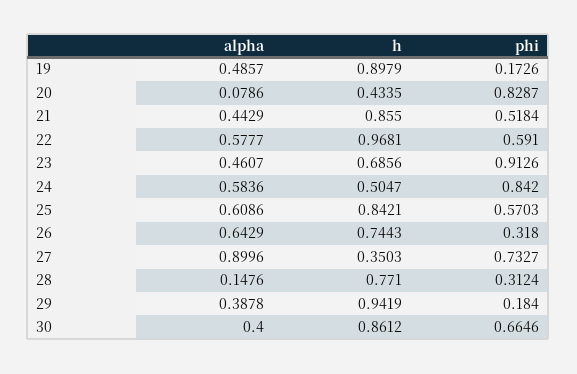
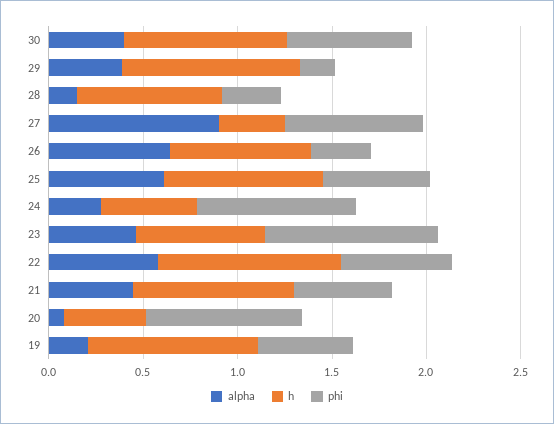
  {
    "alpha": {
-     "19": 0.4857,
+     "19": 0.2,
      "20": 0.0786,
      "21": 0.4429,
      "22": 0.5777,
      "23": 0.4607,
-     "24": 0.5836,
+     "24": 0.3,
      "25": 0.6086,
      "26": 0.6429,
      "27": 0.8996,
      "28": 0.1476,
      "29": 0.3878,
      "30": 0.4
    },
    "h": {
      "19": 0.8979,
      "20": 0.4335,
      "21": 0.855,
      "22": 0.9681,
      "23": 0.6856,
      "24": 0.5047,
      "25": 0.8421,
      "26": 0.7443,
      "27": 0.3503,
      "28": 0.771,
      "29": 0.9419,
      "30": 0.8612
    },
    "phi": {
-     "19": 0.1726,
+     "19": 0.5,
      "20": 0.8287,
      "21": 0.5184,
      "22": 0.591,
      "23": 0.9126,
      "24": 0.842,
      "25": 0.5703,
      "26": 0.318,
      "27": 0.7327,
      "28": 0.3124,
      "29": 0.184,
      "30": 0.6646
    }
  }

